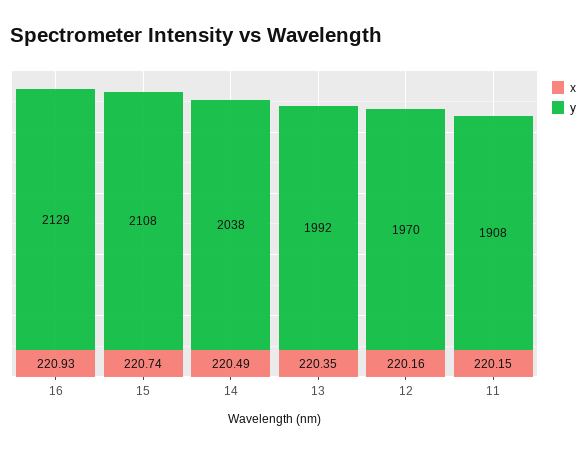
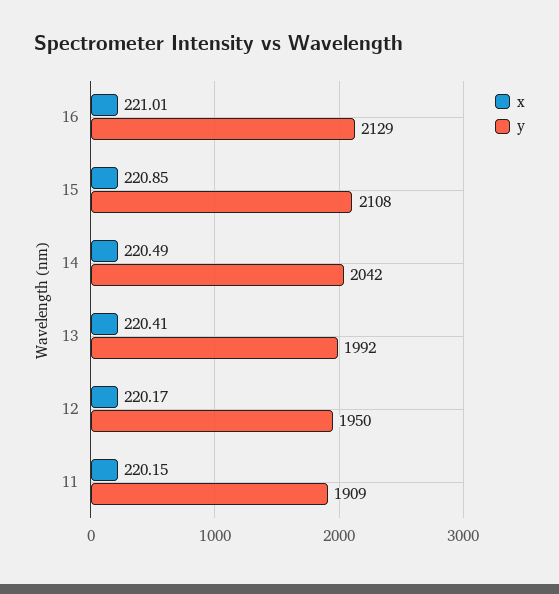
  {
    "x": {
-     "16": 220.93,
+     "16": 221.01,
-     "15": 220.74,
+     "15": 220.85,
      "14": 220.49,
-     "13": 220.35,
+     "13": 220.41,
-     "12": 220.16,
+     "12": 220.17,
      "11": 220.15
    },
    "y": {
      "16": 2129,
      "15": 2108,
-     "14": 2038,
+     "14": 2042,
      "13": 1992,
-     "12": 1970,
+     "12": 1950,
-     "11": 1908
+     "11": 1909
    }
  }

